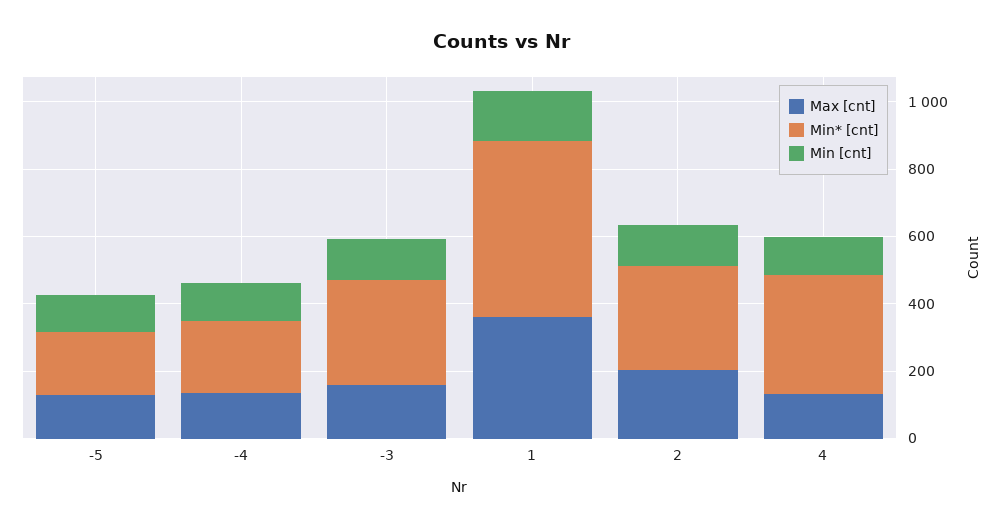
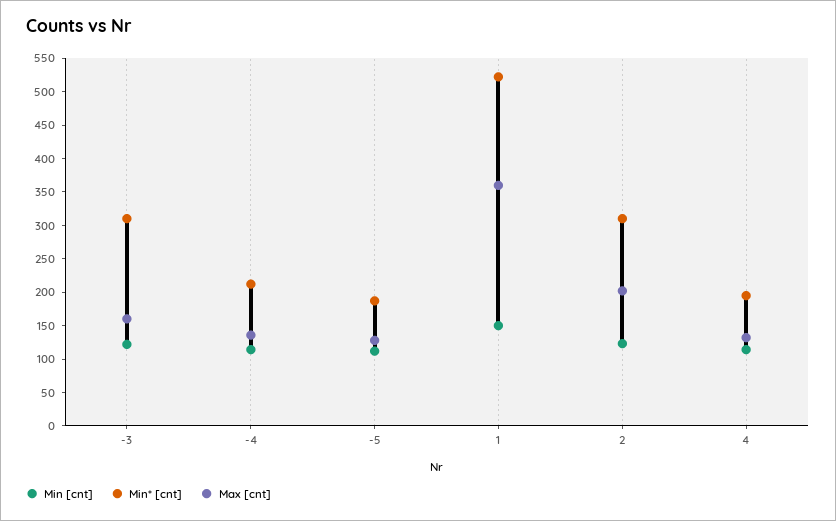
  {
    "Max [cnt]": {
      "-5": 125,
      "-4": 125,
      "-3": 150,
      "1": 350,
      "2": 200,
      "4": 125
    },
    "Min* [cnt]": {
      "-5": 175,
      "-4": 200,
      "-3": 300,
      "1": 525,
      "2": 300,
-     "4": 350
+     "4": 200
    },
    "Min [cnt]": {
      "-5": 100,
      "-4": 125,
      "-3": 125,
      "1": 150,
      "2": 125,
      "4": 125
    }
  }

